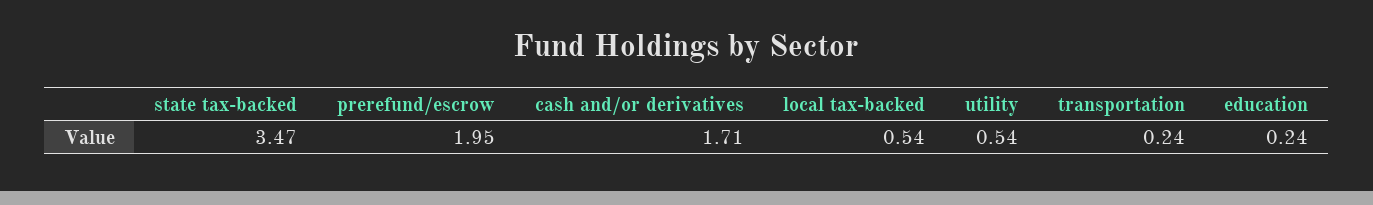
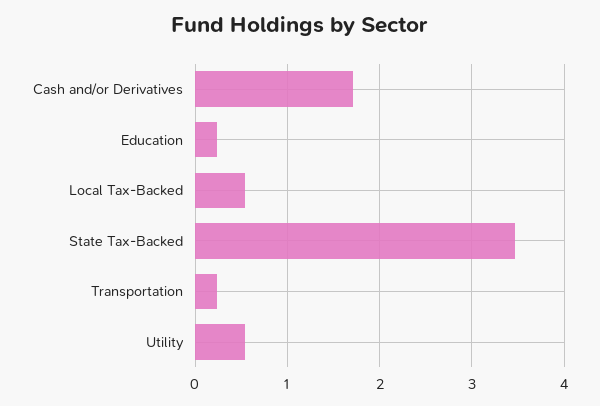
  {
    "state tax-backed": 3.47,
-   "prerefund/escrow": 1.95,
    "cash and/or derivatives": 1.71,
    "local tax-backed": 0.54,
    "utility": 0.54,
    "transportation": 0.24,
    "education": 0.24
  }

